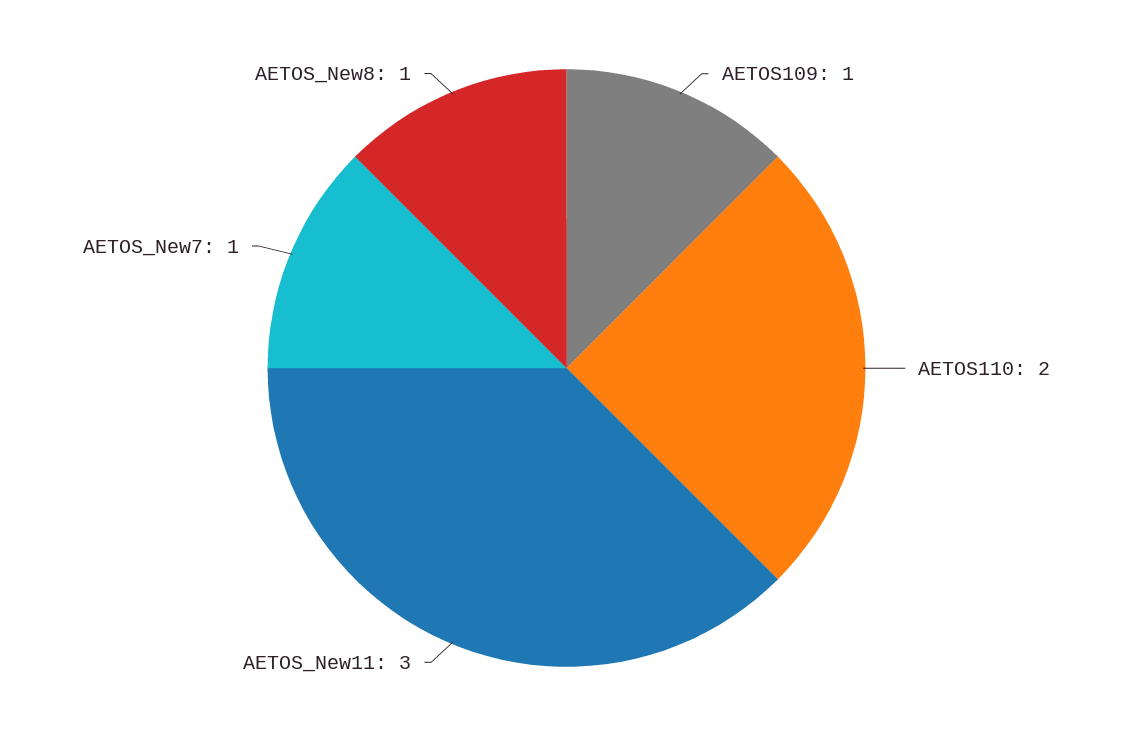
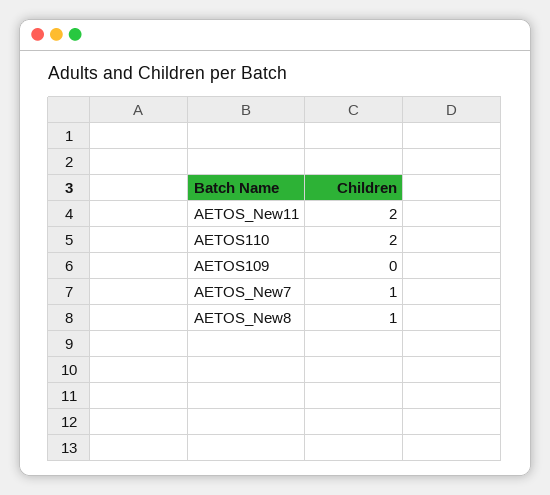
  {
-   "AETOS109": 1,
+   "AETOS109": 0,
    "AETOS110": 2,
-   "AETOS_New11": 3,
+   "AETOS_New11": 2,
    "AETOS_New7": 1,
    "AETOS_New8": 1
  }

